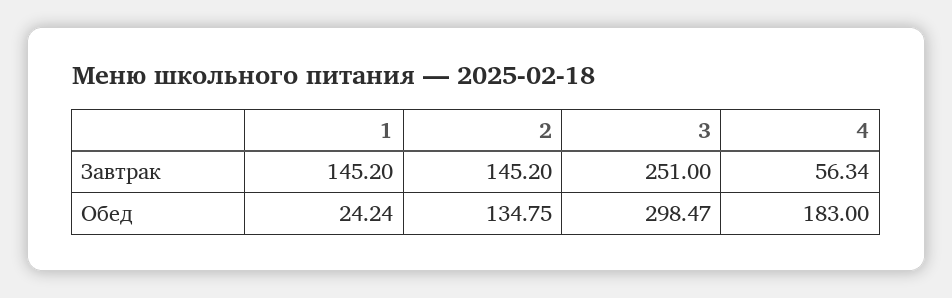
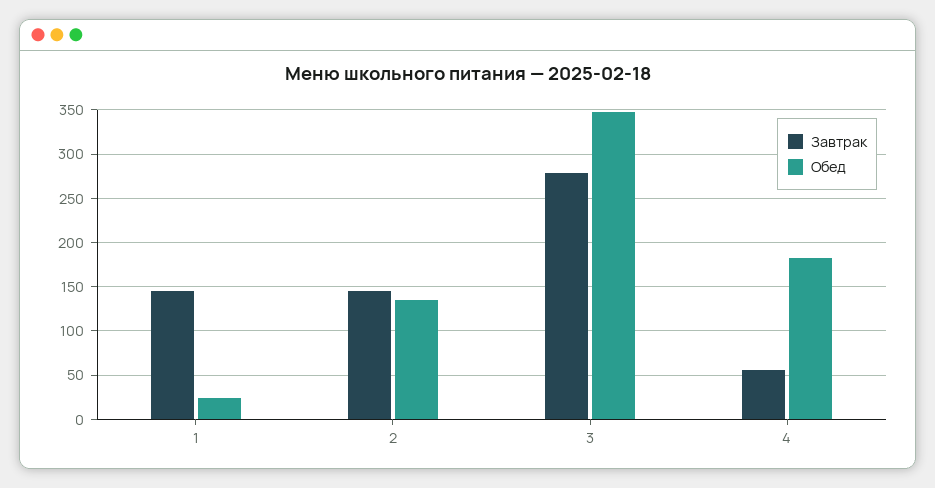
  {
    "Завтрак": {
      "1": 145.2,
      "2": 145.2,
-     "3": 251,
+     "3": 280,
      "4": 56.34
    },
    "Обед": {
      "1": 24.24,
      "2": 134.75,
-     "3": 298.47,
+     "3": 350,
      "4": 183
    }
  }

